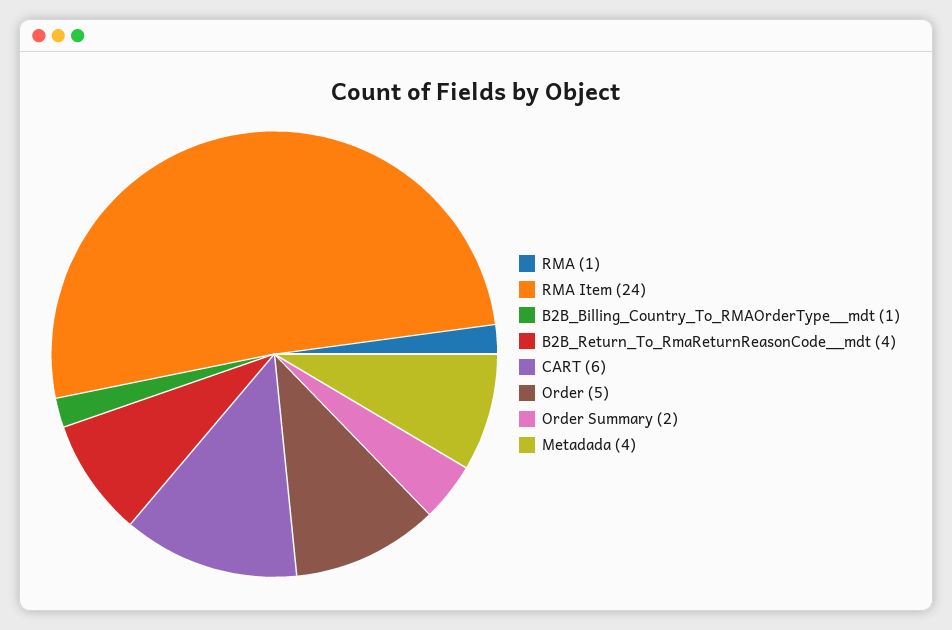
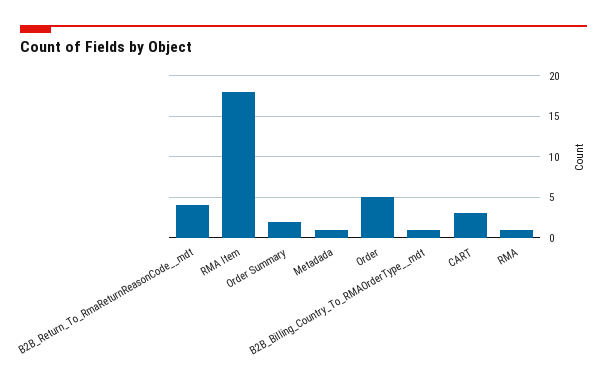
  {
    "RMA": 1,
-   "RMA Item": 24,
+   "RMA Item": 18,
    "B2B_Billing_Country_To_RMAOrderType__mdt": 1,
    "B2B_Return_To_RmaReturnReasonCode__mdt": 4,
-   "CART": 6,
+   "CART": 3,
    "Order": 5,
    "Order Summary": 2,
-   "Metadada": 4
+   "Metadada": 1
  }

